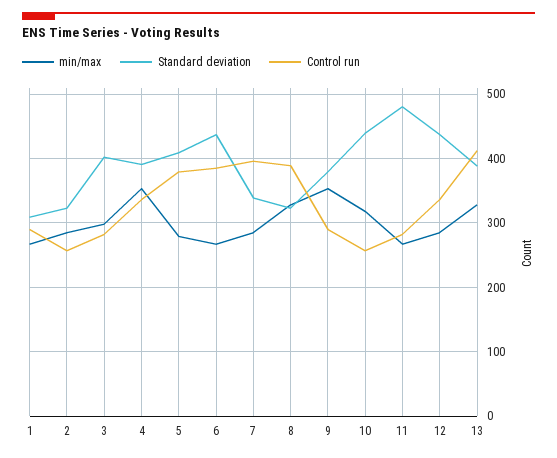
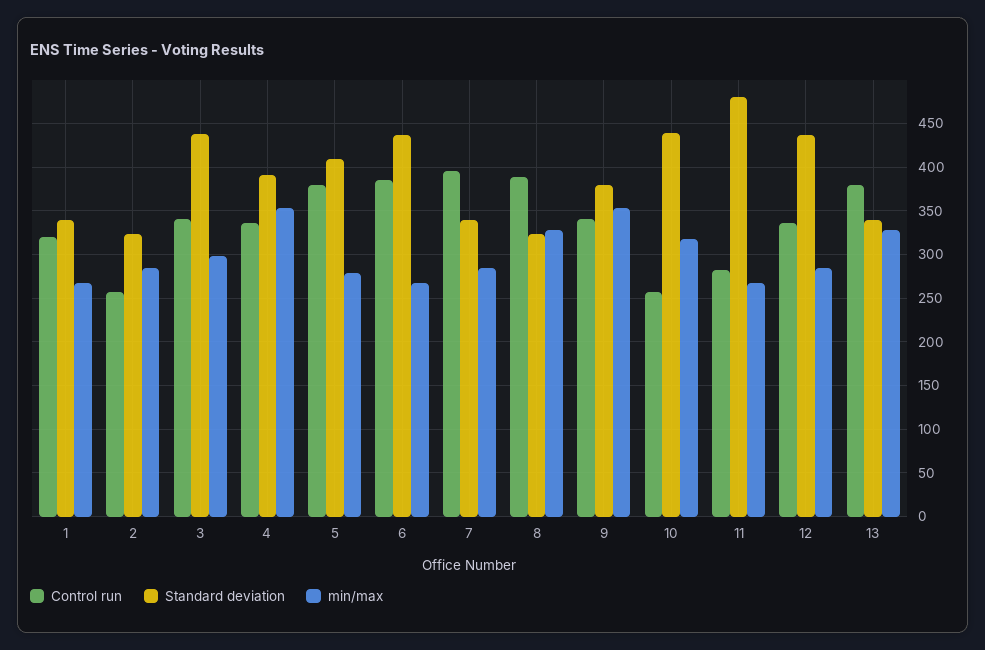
  {
    "min/max": {
      "1": 270,
      "2": 290,
      "3": 300,
      "4": 350,
      "5": 280,
      "6": 270,
      "7": 290,
      "8": 330,
      "9": 350,
      "10": 320,
      "11": 270,
      "12": 290,
      "13": 330
    },
    "Standard deviation": {
-     "1": 310,
+     "1": 340,
      "2": 320,
-     "3": 400,
+     "3": 440,
      "4": 390,
      "5": 410,
      "6": 440,
      "7": 340,
      "8": 320,
      "9": 380,
      "10": 440,
      "11": 480,
      "12": 440,
-     "13": 390
+     "13": 340
    },
    "Control run": {
-     "1": 290,
+     "1": 320,
      "2": 260,
-     "3": 280,
+     "3": 340,
      "4": 340,
      "5": 380,
      "6": 390,
      "7": 400,
      "8": 390,
-     "9": 290,
+     "9": 340,
      "10": 260,
      "11": 280,
      "12": 340,
-     "13": 410
+     "13": 380
    }
  }

